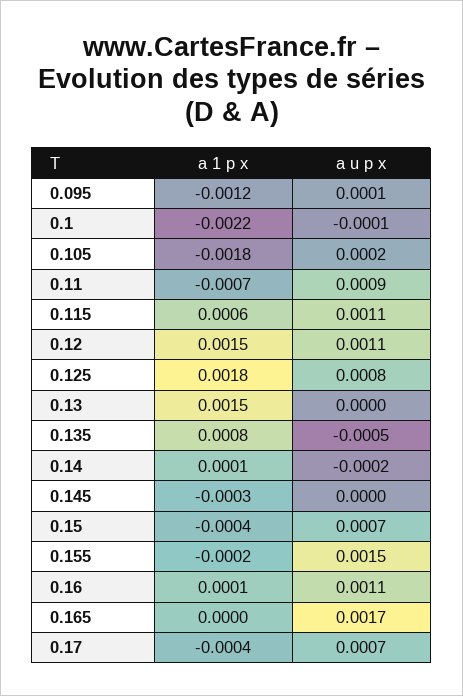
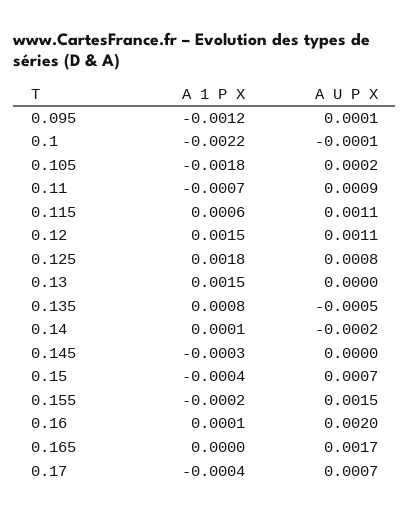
  {
    "a 1 p x": {
      "0.095": -0.0012,
      "0.1": -0.0022,
      "0.105": -0.0018,
      "0.11": -0.0007,
      "0.115": 0.0006,
      "0.12": 0.0015,
      "0.125": 0.0018,
      "0.13": 0.0015,
      "0.135": 0.0008,
      "0.14": 0.0001,
      "0.145": -0.0003,
      "0.15": -0.0004,
      "0.155": -0.0002,
      "0.16": 0.0001,
      "0.165": 0,
      "0.17": -0.0004
    },
    "a u p x": {
      "0.095": 0.0001,
      "0.1": -0.0001,
      "0.105": 0.0002,
      "0.11": 0.0009,
      "0.115": 0.0011,
      "0.12": 0.0011,
      "0.125": 0.0008,
      "0.13": 0,
      "0.135": -0.0005,
      "0.14": -0.0002,
      "0.145": 0,
      "0.15": 0.0007,
      "0.155": 0.0015,
-     "0.16": 0.0011,
+     "0.16": 0.002,
      "0.165": 0.0017,
      "0.17": 0.0007
    }
  }

